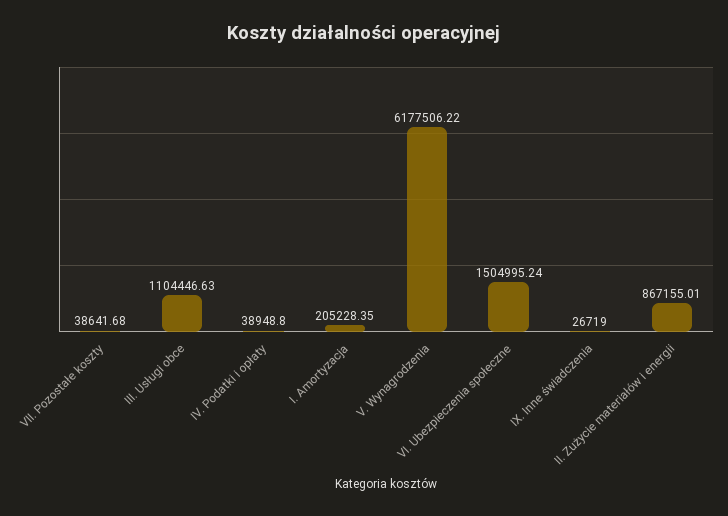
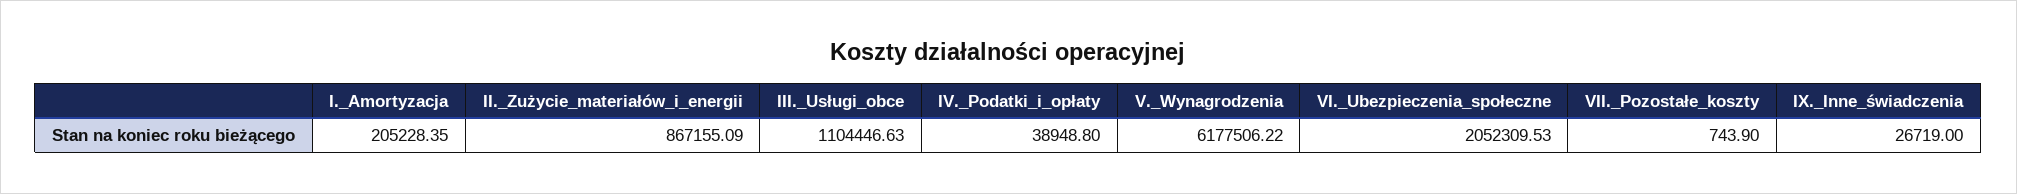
  {
-   "VII. Pozostałe koszty": 38641.68,
+   "VII. Pozostałe koszty": 743.9,
    "III. Usługi obce": 1104446.63,
    "IV. Podatki i opłaty": 38948.8,
    "I. Amortyzacja": 205228.35,
    "V. Wynagrodzenia": 6177506.22,
-   "VI. Ubezpieczenia społeczne": 1504995.24,
+   "VI. Ubezpieczenia społeczne": 2052309.53,
    "IX. Inne świadczenia": 26719,
-   "II. Zużycie materiałów i energii": 867155.01
+   "II. Zużycie materiałów i energii": 867155.09
  }

